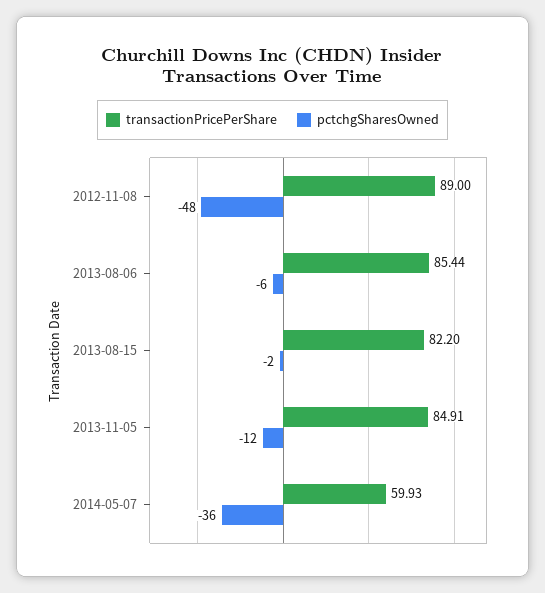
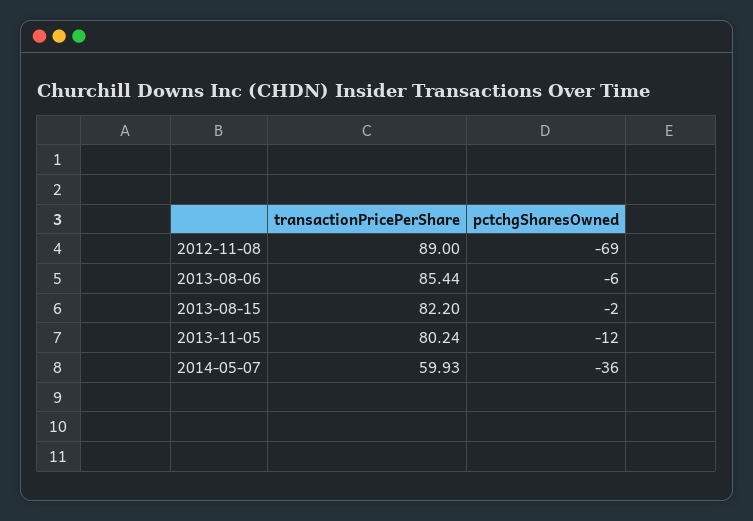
  {
    "transactionPricePerShare": {
      "2012-11-08": 89,
      "2013-08-06": 85.44,
      "2013-08-15": 82.2,
-     "2013-11-05": 84.91,
+     "2013-11-05": 80.24,
      "2014-05-07": 59.93
    },
    "pctchgSharesOwned": {
-     "2012-11-08": -48,
+     "2012-11-08": -69,
      "2013-08-06": -6,
      "2013-08-15": -2,
      "2013-11-05": -12,
      "2014-05-07": -36
    }
  }

